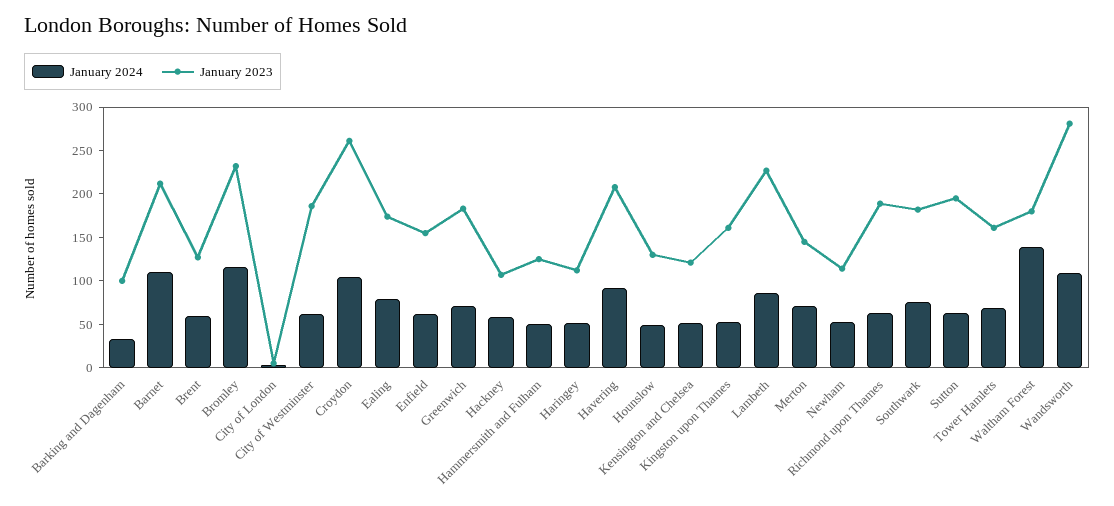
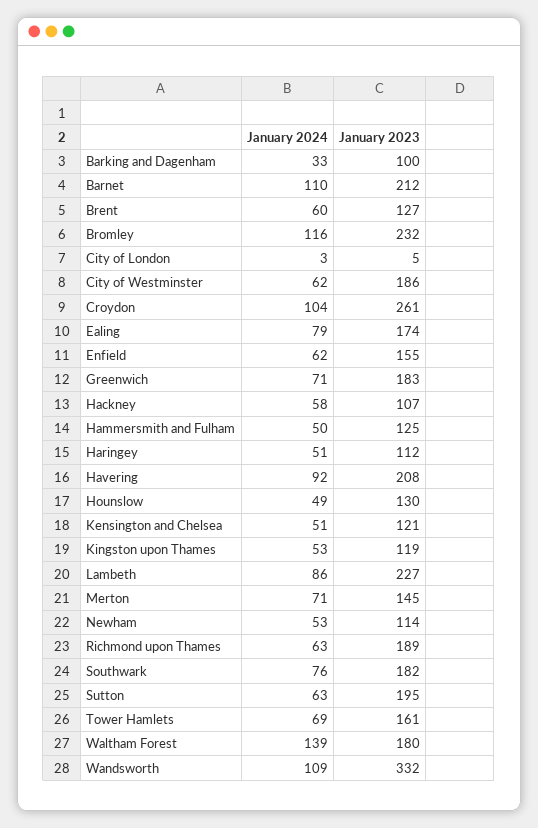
  {
    "January 2024": {
      "Barking and Dagenham": 33,
      "Barnet": 110,
      "Brent": 60,
      "Bromley": 116,
      "City of London": 3,
      "City of Westminster": 62,
      "Croydon": 104,
      "Ealing": 79,
      "Enfield": 62,
      "Greenwich": 71,
      "Hackney": 58,
      "Hammersmith and Fulham": 50,
      "Haringey": 51,
      "Havering": 92,
      "Hounslow": 49,
      "Kensington and Chelsea": 51,
      "Kingston upon Thames": 53,
      "Lambeth": 86,
      "Merton": 71,
      "Newham": 53,
      "Richmond upon Thames": 63,
      "Southwark": 76,
      "Sutton": 63,
      "Tower Hamlets": 69,
      "Waltham Forest": 139,
      "Wandsworth": 109
    },
    "January 2023": {
      "Barking and Dagenham": 100,
      "Barnet": 212,
      "Brent": 127,
      "Bromley": 232,
      "City of London": 5,
      "City of Westminster": 186,
      "Croydon": 261,
      "Ealing": 174,
      "Enfield": 155,
      "Greenwich": 183,
      "Hackney": 107,
      "Hammersmith and Fulham": 125,
      "Haringey": 112,
      "Havering": 208,
      "Hounslow": 130,
      "Kensington and Chelsea": 121,
-     "Kingston upon Thames": 160,
+     "Kingston upon Thames": 119,
      "Lambeth": 227,
      "Merton": 145,
      "Newham": 114,
      "Richmond upon Thames": 189,
      "Southwark": 182,
      "Sutton": 195,
      "Tower Hamlets": 161,
      "Waltham Forest": 180,
-     "Wandsworth": 280
+     "Wandsworth": 332
    }
  }

